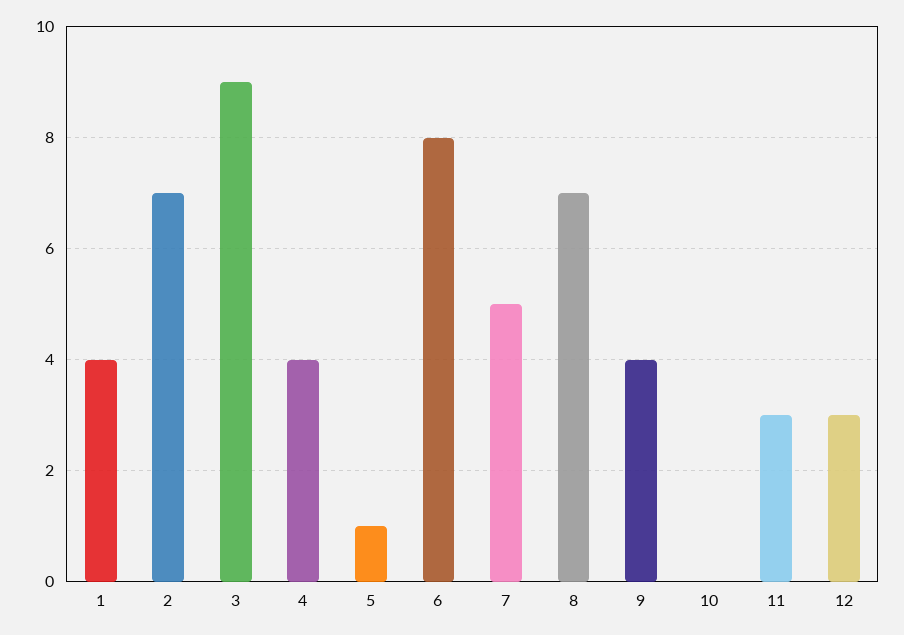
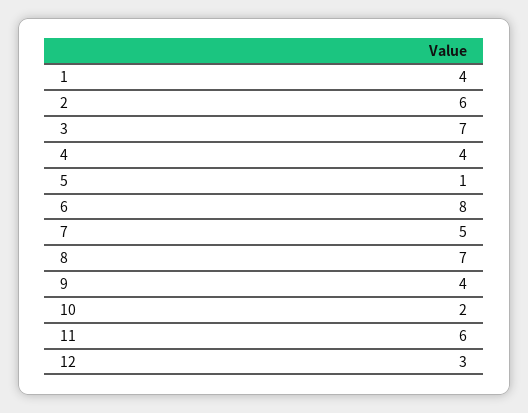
  {
    "1": 4,
-   "2": 7,
+   "2": 6,
-   "3": 9,
+   "3": 7,
    "4": 4,
    "5": 1,
    "6": 8,
    "7": 5,
    "8": 7,
    "9": 4,
-   "10": 0,
+   "10": 2,
-   "11": 3,
+   "11": 6,
    "12": 3
  }

